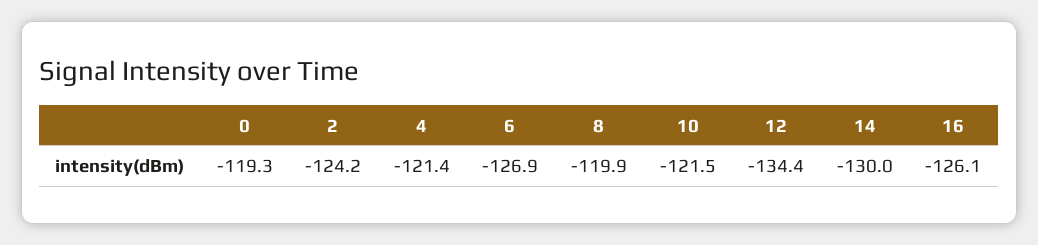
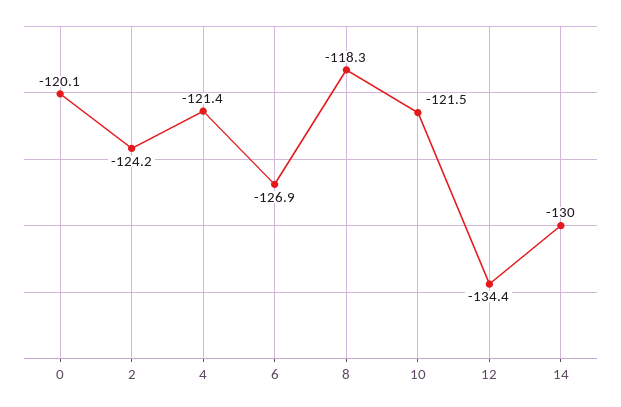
  {
-   "0": -119.3,
+   "0": -120.1,
    "2": -124.2,
    "4": -121.4,
    "6": -126.9,
-   "8": -119.9,
+   "8": -118.3,
    "10": -121.5,
    "12": -134.4,
-   "14": -130,
+   "14": -130
-   "16": -126.1
  }

